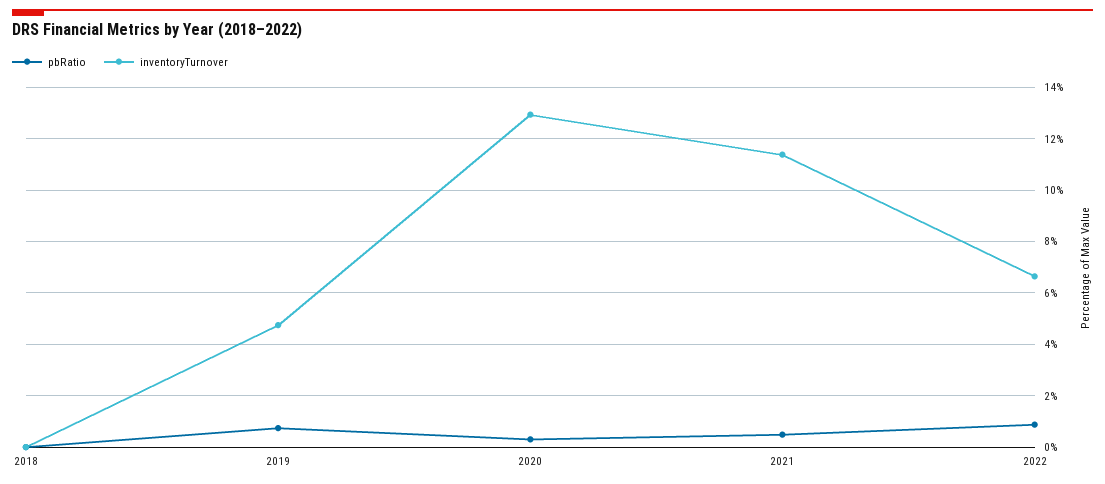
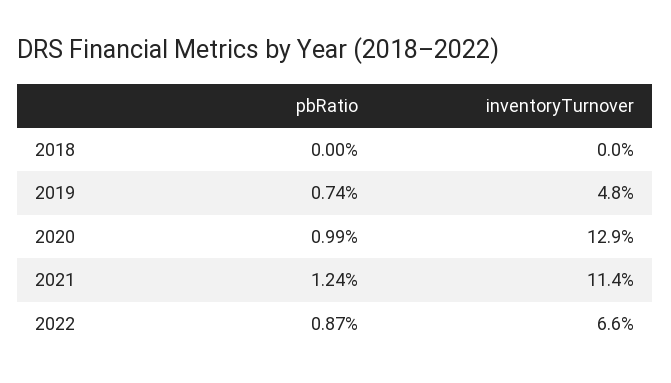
  {
    "pbRatio": {
      "2018": 0,
      "2019": 0.74,
-     "2020": 0.25,
+     "2020": 0.99,
-     "2021": 0.5,
+     "2021": 1.24,
      "2022": 0.87
    },
    "inventoryTurnover": {
      "2018": 0,
      "2019": 4.8,
      "2020": 12.9,
      "2021": 11.4,
      "2022": 6.6
    }
  }

